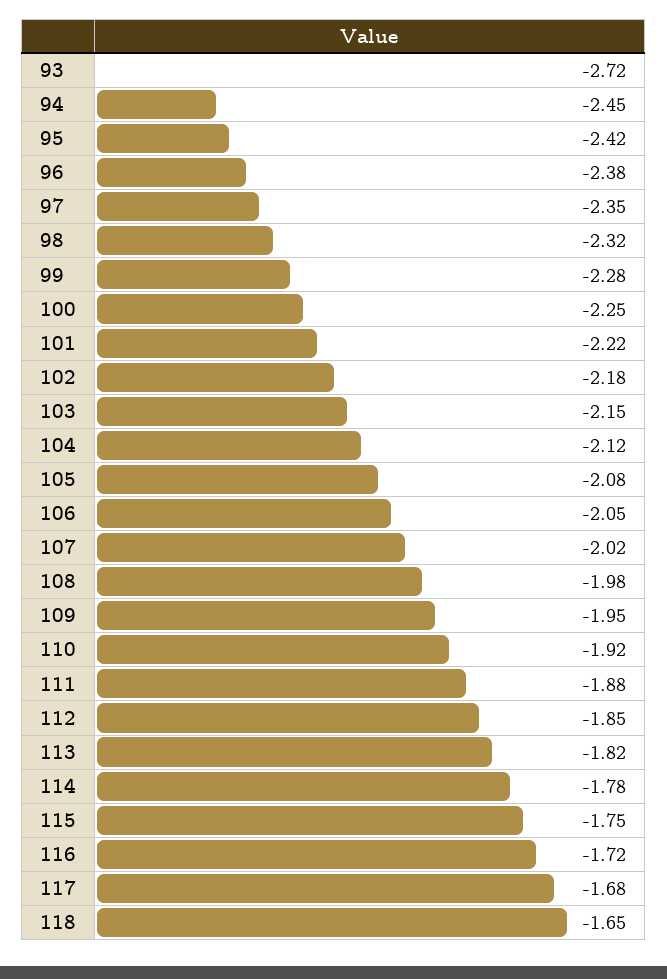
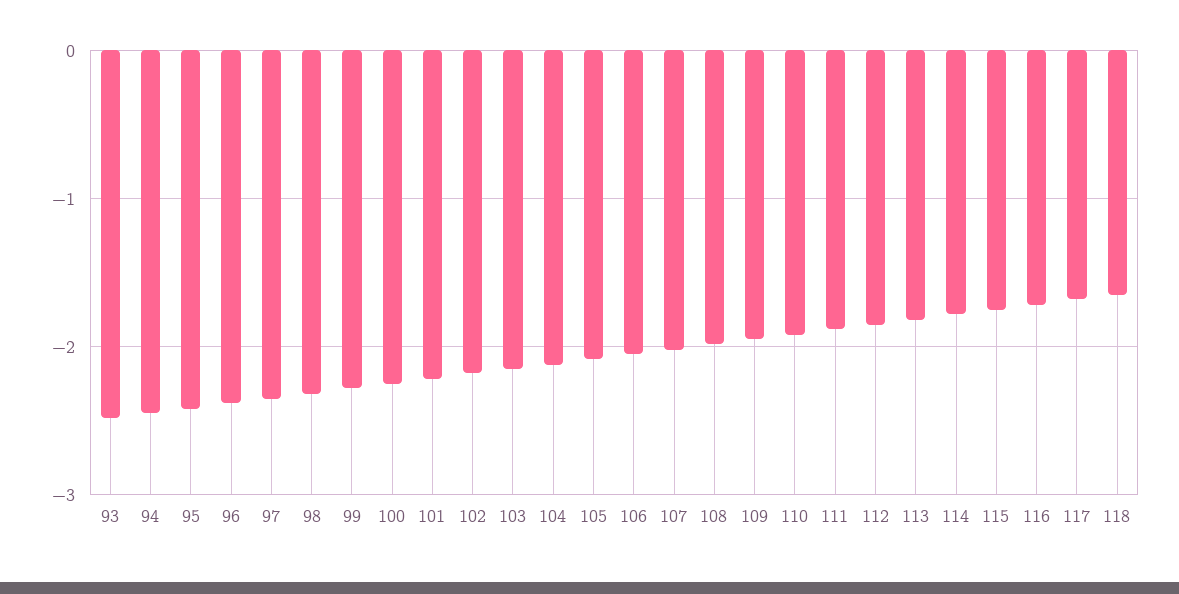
  {
-   "93": -2.72,
+   "93": -2.5,
    "94": -2.45,
    "95": -2.42,
    "96": -2.38,
    "97": -2.35,
    "98": -2.32,
    "99": -2.28,
    "100": -2.25,
    "101": -2.22,
    "102": -2.18,
    "103": -2.15,
    "104": -2.12,
    "105": -2.08,
    "106": -2.05,
    "107": -2.02,
    "108": -1.98,
    "109": -1.95,
    "110": -1.92,
    "111": -1.88,
    "112": -1.85,
    "113": -1.82,
    "114": -1.78,
    "115": -1.75,
    "116": -1.72,
    "117": -1.68,
    "118": -1.65
  }

